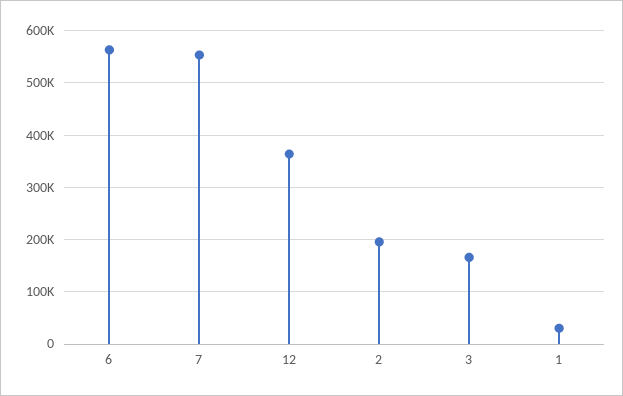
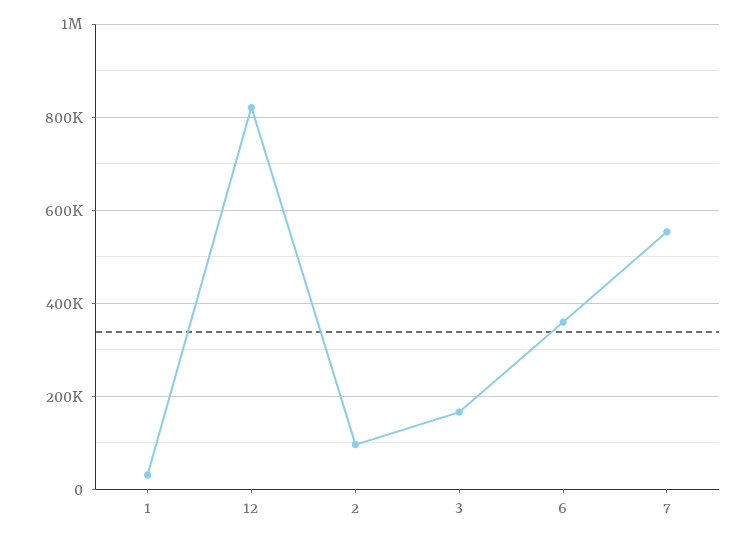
  {
-   "6": 560000,
+   "6": 360000,
    "7": 560000,
-   "12": 360000,
+   "12": 820000,
-   "2": 200000,
+   "2": 100000,
    "3": 160000,
    "1": 40000
  }

